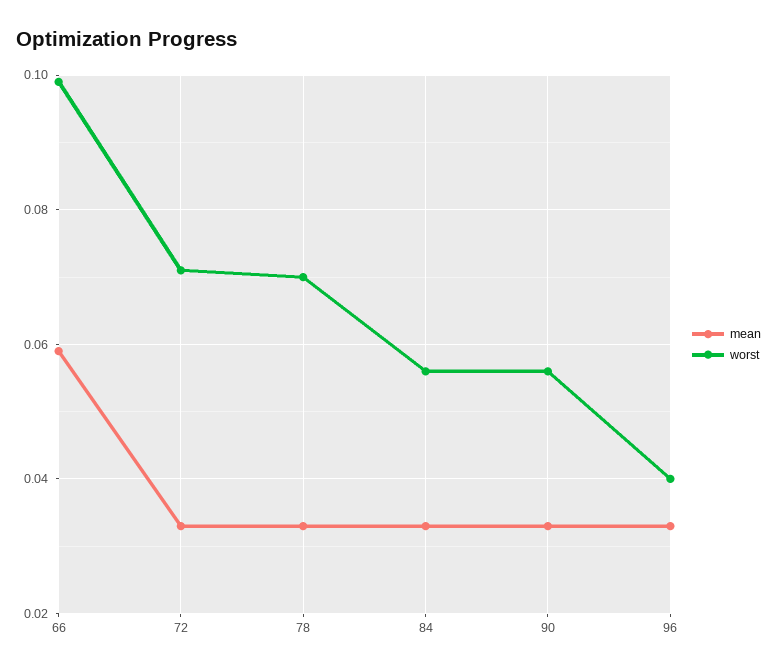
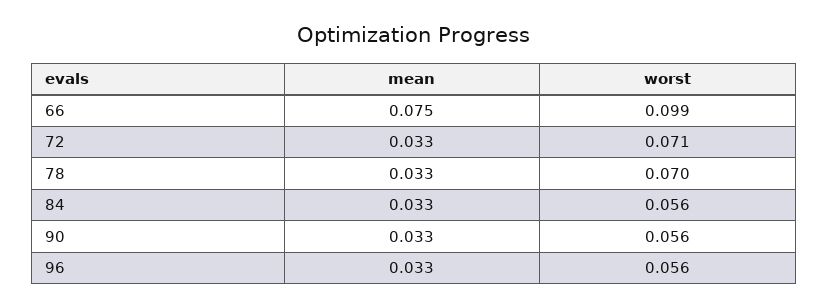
  {
    "mean": {
-     "66": 0.06,
+     "66": 0.075,
      "72": 0.033,
      "78": 0.033,
      "84": 0.033,
      "90": 0.033,
      "96": 0.033
    },
    "worst": {
      "66": 0.099,
      "72": 0.071,
      "78": 0.07,
      "84": 0.056,
      "90": 0.056,
-     "96": 0.04
+     "96": 0.056
    }
  }

